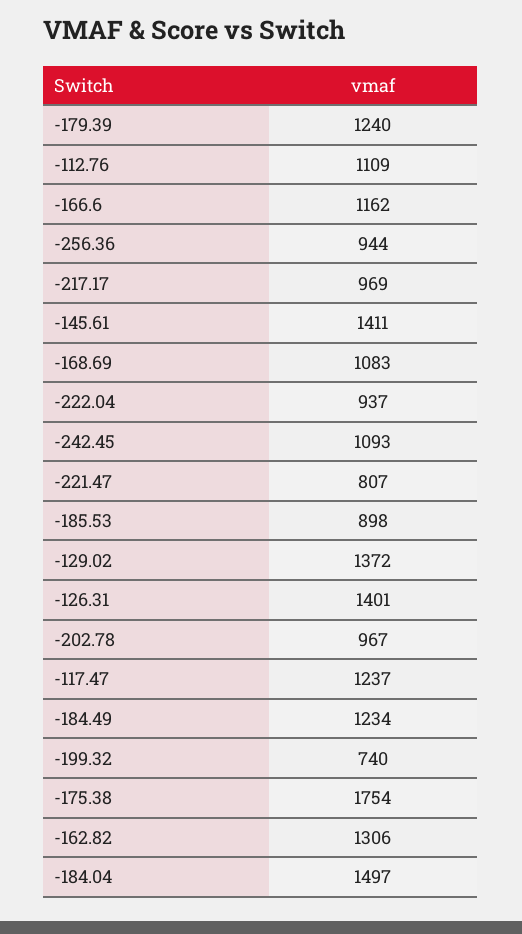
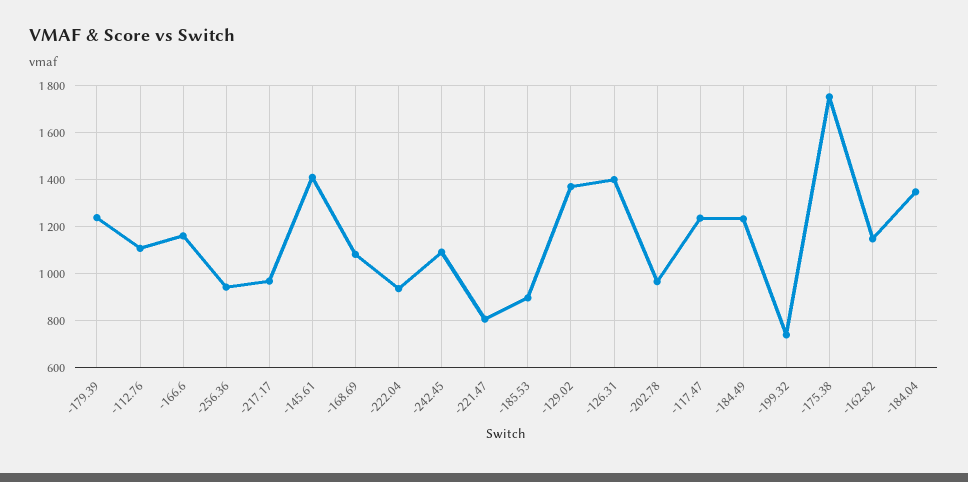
  {
    "-179.39": 1240,
    "-112.76": 1109,
    "-166.6": 1162,
    "-256.36": 944,
    "-217.17": 969,
    "-145.61": 1411,
    "-168.69": 1083,
    "-222.04": 937,
    "-242.45": 1093,
    "-221.47": 807,
    "-185.53": 898,
    "-129.02": 1372,
    "-126.31": 1401,
    "-202.78": 967,
    "-117.47": 1237,
    "-184.49": 1234,
    "-199.32": 740,
    "-175.38": 1754,
-   "-162.82": 1306,
+   "-162.82": 1150,
-   "-184.04": 1497
+   "-184.04": 1350
  }

